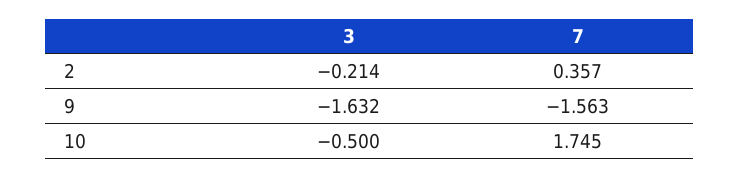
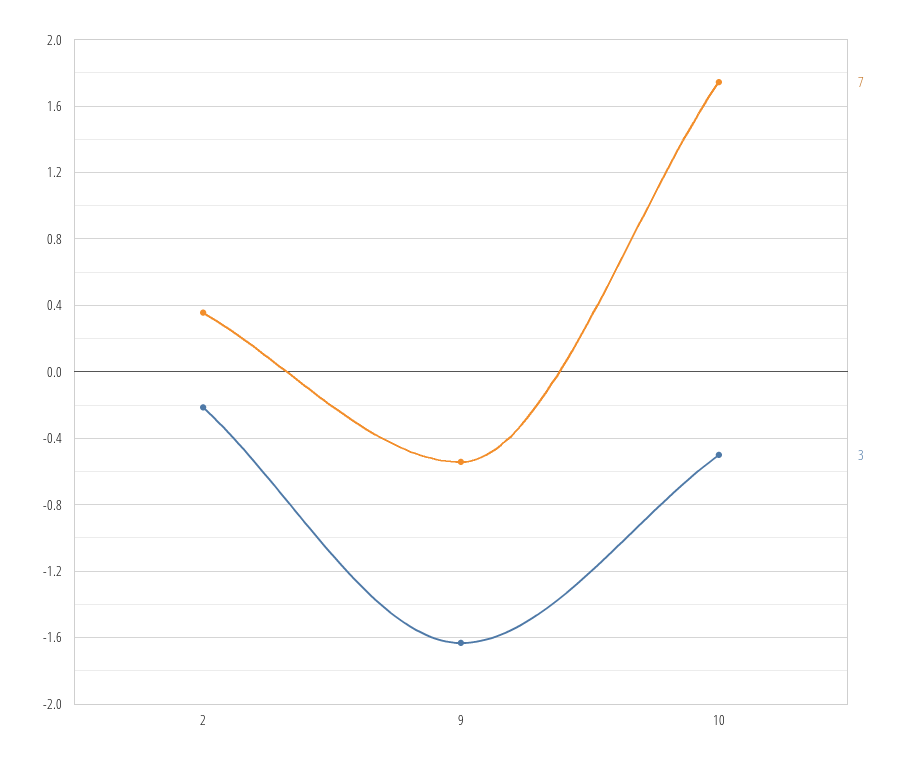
  {
    "3": {
      "2": -0.214,
      "9": -1.632,
      "10": -0.5
    },
    "7": {
      "2": 0.357,
-     "9": -1.563,
+     "9": -0.55,
      "10": 1.745
    }
  }

